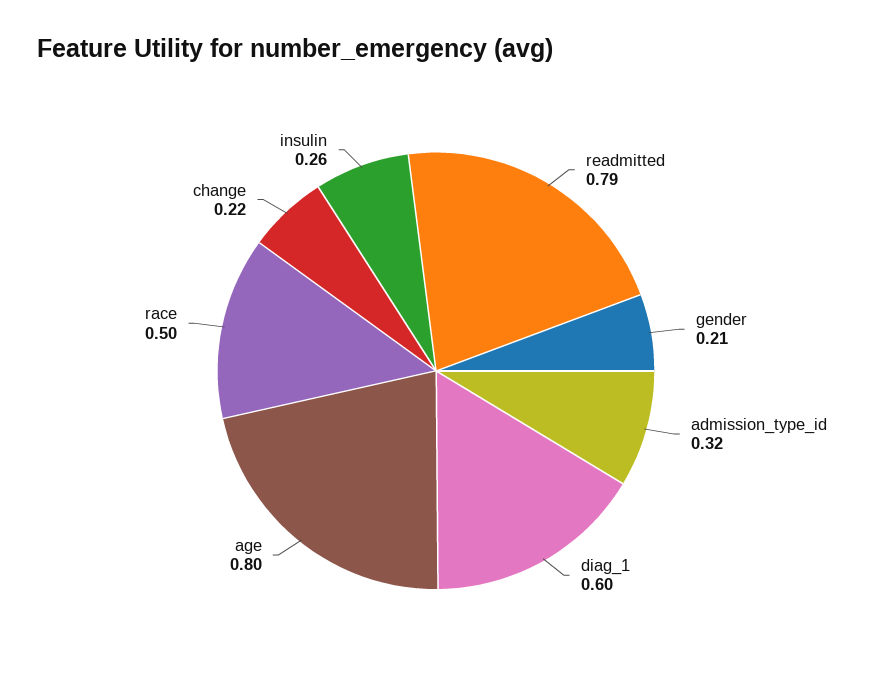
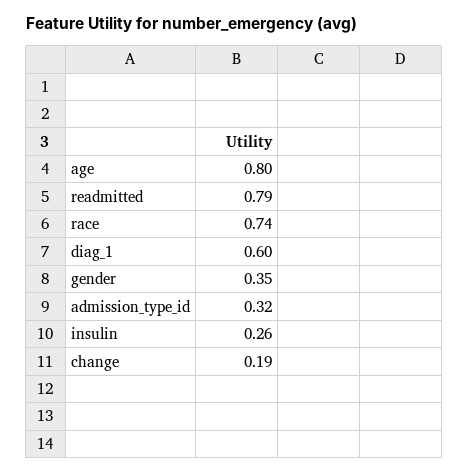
  {
    "readmitted": 0.79,
-   "gender": 0.21,
+   "gender": 0.35,
    "admission_type_id": 0.32,
    "diag_1": 0.6,
    "age": 0.8,
-   "race": 0.5,
+   "race": 0.74,
-   "change": 0.22,
+   "change": 0.19,
    "insulin": 0.26
  }

